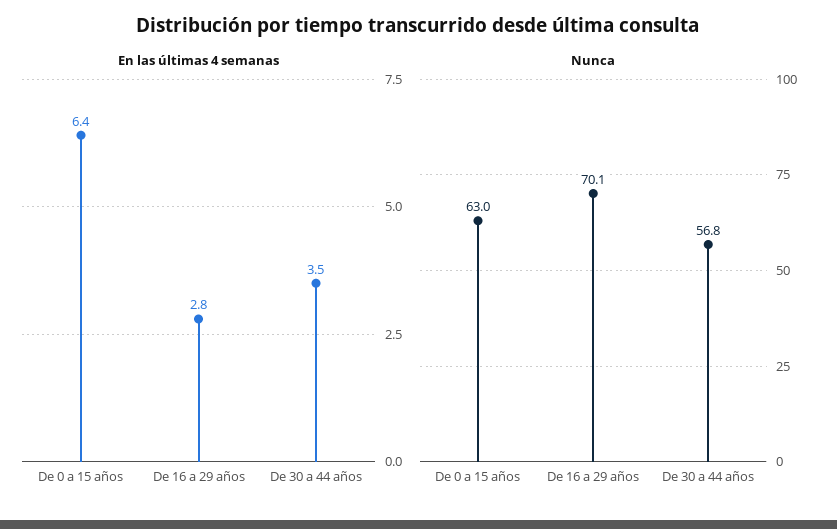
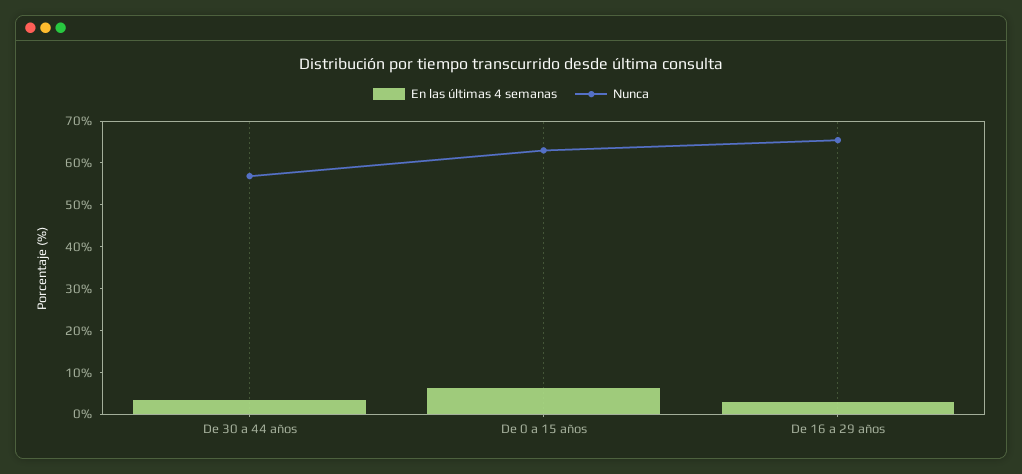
  {
    "En las últimas 4 semanas": {
      "De 0 a 15 años": 6.4,
      "De 16 a 29 años": 2.8,
      "De 30 a 44 años": 3.5
    },
    "Nunca": {
      "De 0 a 15 años": 63,
-     "De 16 a 29 años": 70.1,
+     "De 16 a 29 años": 66,
      "De 30 a 44 años": 56.8
    }
  }

